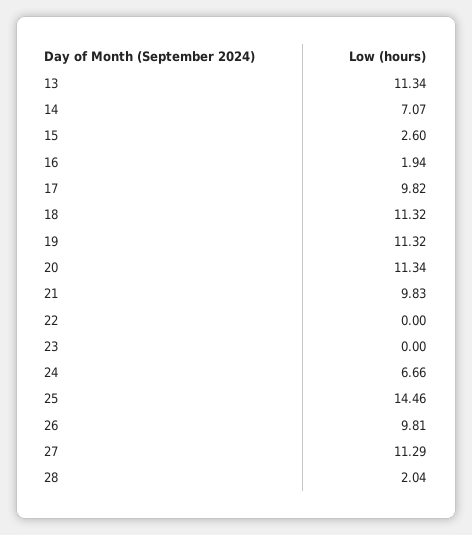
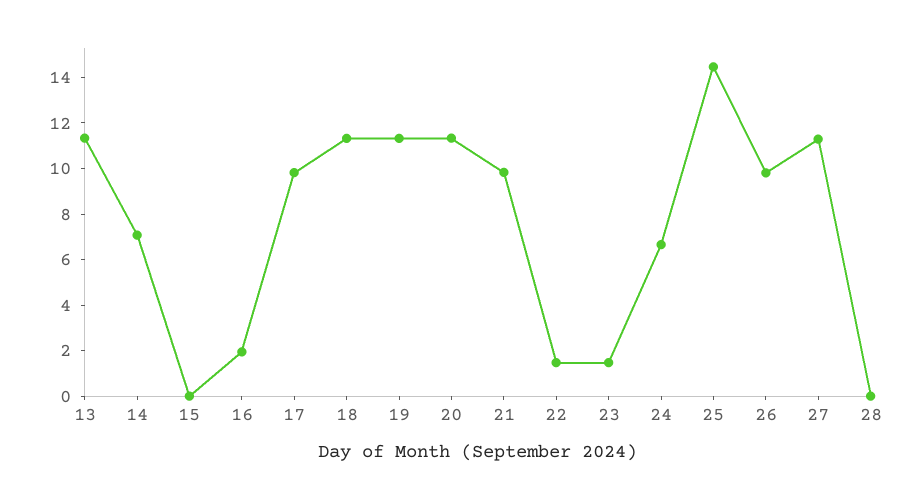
  {
    "13": 11.34,
    "14": 7.07,
-   "15": 2.6,
+   "15": 0,
    "16": 1.94,
    "17": 9.82,
    "18": 11.32,
    "19": 11.32,
    "20": 11.34,
    "21": 9.83,
-   "22": 0,
+   "22": 1.5,
-   "23": 0,
+   "23": 1.5,
    "24": 6.66,
    "25": 14.46,
    "26": 9.81,
    "27": 11.29,
-   "28": 2.04
+   "28": 0
  }

